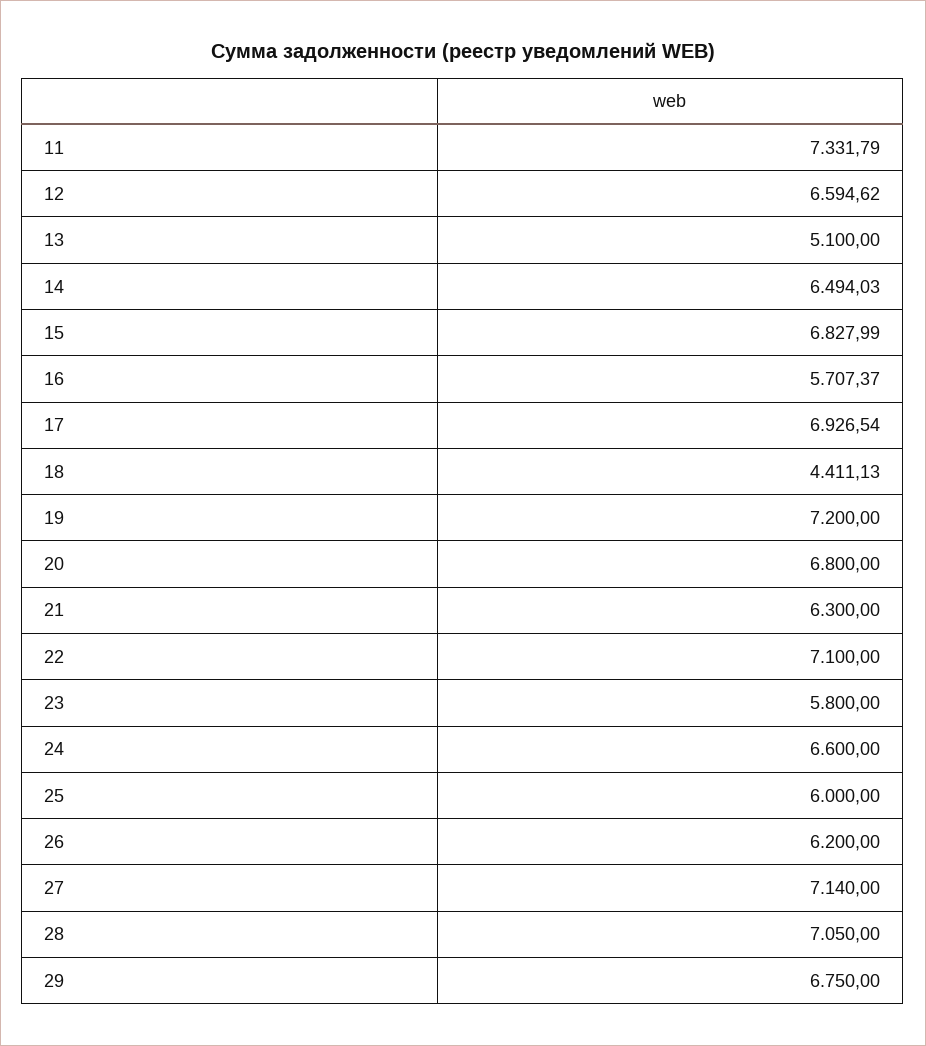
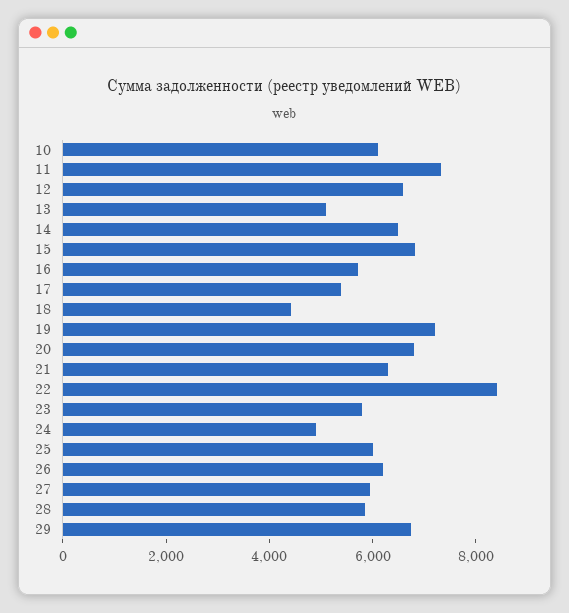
  {
    "11": 7331.79,
    "12": 6594.62,
    "13": 5100,
    "14": 6494.03,
    "15": 6827.99,
    "16": 5707.37,
-   "17": 6926.54,
+   "17": 5500,
    "18": 4411.13,
    "19": 7200,
    "20": 6800,
    "21": 6300,
-   "22": 7100,
+   "22": 8500,
    "23": 5800,
-   "24": 6600,
+   "24": 5000,
    "25": 6000,
    "26": 6200,
-   "27": 7140,
+   "27": 6000,
-   "28": 7050,
+   "28": 6000,
-   "29": 6750
+   "29": 6750,
+   "10": 6000
  }

